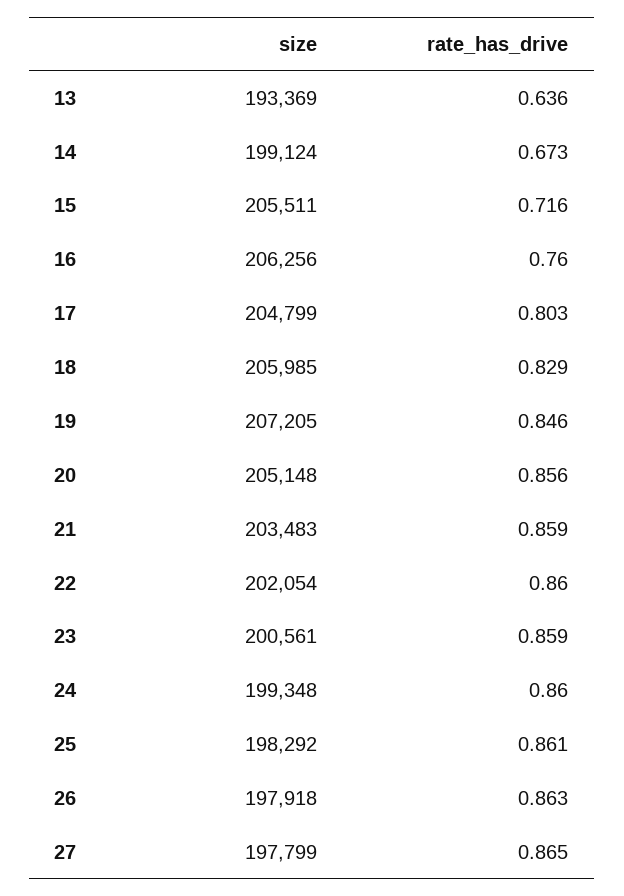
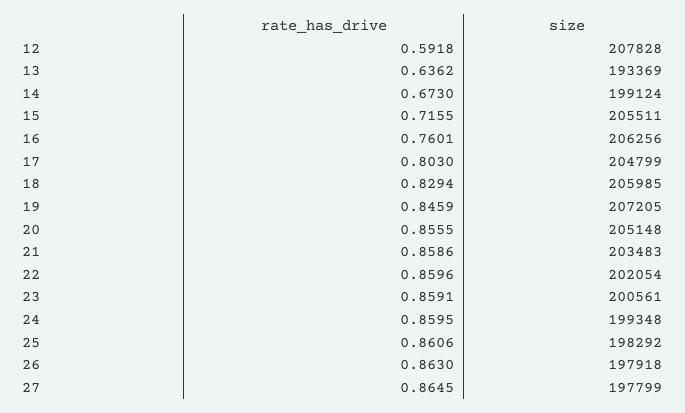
  {
    "size": {
      "13": 193369,
      "14": 199124,
      "15": 205511,
      "16": 206256,
      "17": 204799,
      "18": 205985,
      "19": 207205,
      "20": 205148,
      "21": 203483,
      "22": 202054,
      "23": 200561,
      "24": 199348,
      "25": 198292,
      "26": 197918,
-     "27": 197799
+     "27": 197799,
+     "12": 207828
    },
    "rate_has_drive": {
      "13": 0.6362,
      "14": 0.673,
      "15": 0.7155,
      "16": 0.7601,
      "17": 0.803,
      "18": 0.8294,
      "19": 0.8459,
      "20": 0.8555,
      "21": 0.8586,
      "22": 0.8596,
      "23": 0.8591,
      "24": 0.8595,
      "25": 0.8606,
      "26": 0.863,
-     "27": 0.8645
+     "27": 0.8645,
+     "12": 0.5918
    }
  }

